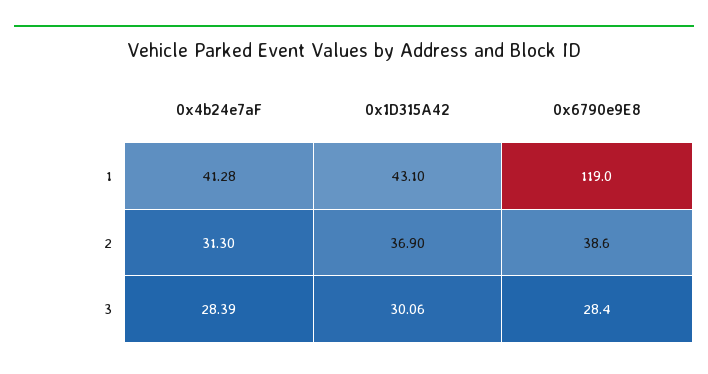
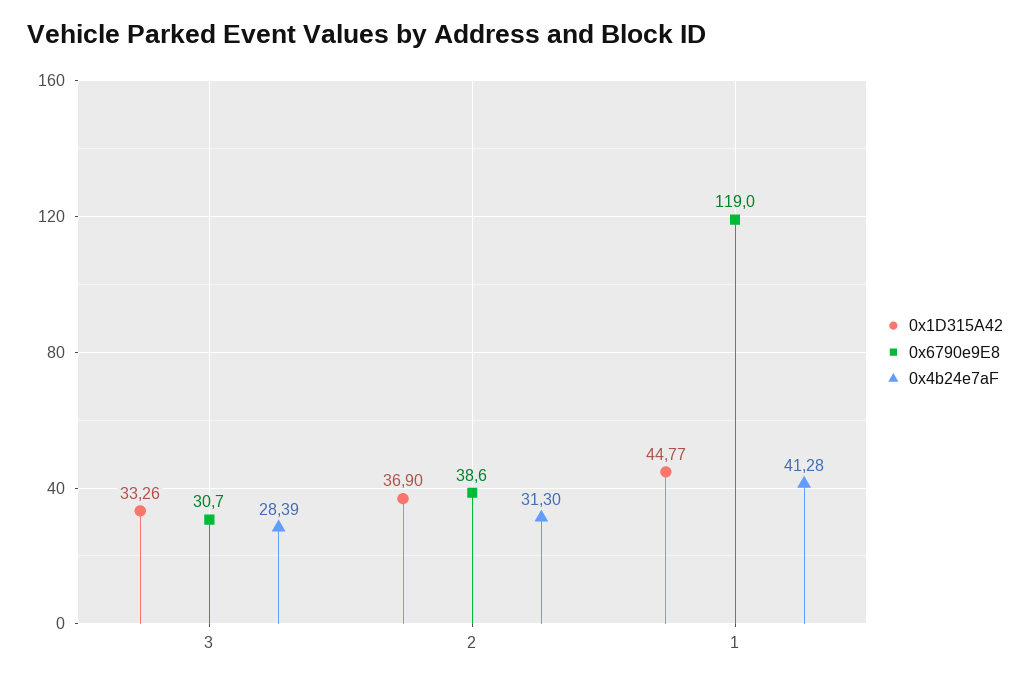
  {
    "0x4b24e7aF": {
      "1": 41.28,
      "2": 31.3,
      "3": 28.39
    },
    "0x1D315A42": {
-     "1": 43.1,
+     "1": 44.77,
      "2": 36.9,
-     "3": 30.06
+     "3": 33.26
    },
    "0x6790e9E8": {
      "1": 119,
      "2": 38.6,
-     "3": 28.4
+     "3": 30.7
    }
  }

